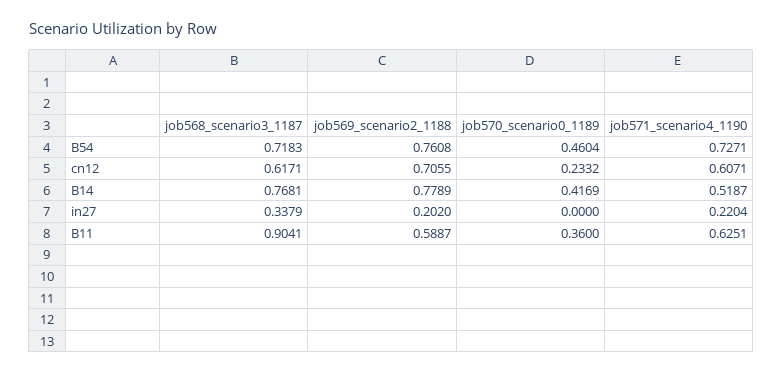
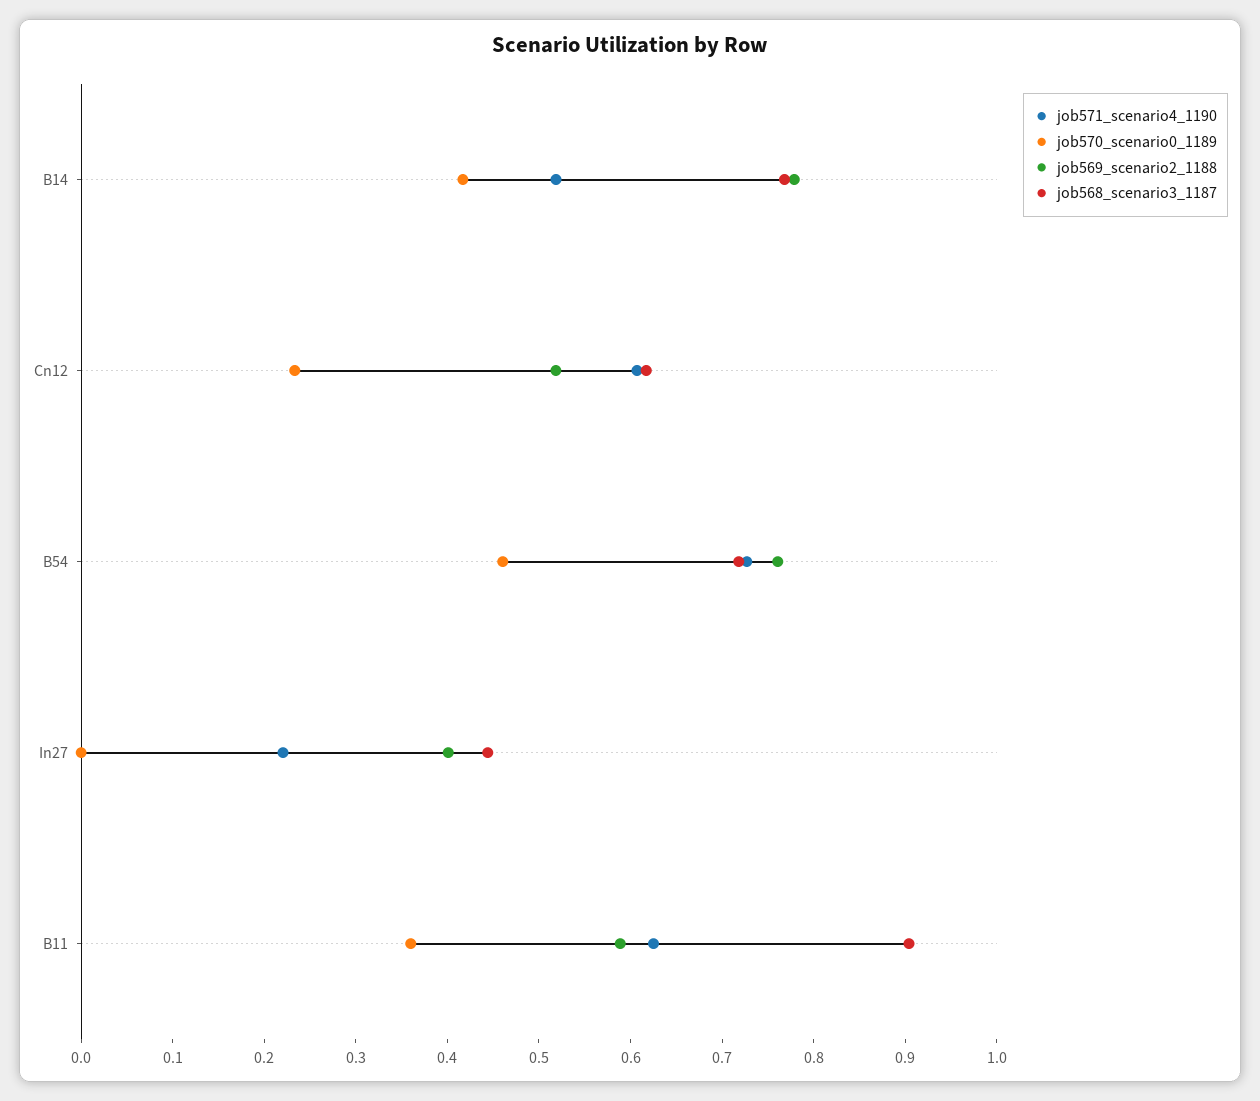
  {
    "job568_scenario3_1187": {
      "B54": 0.7183,
      "cn12": 0.6171,
      "B14": 0.7681,
-     "in27": 0.3379,
+     "in27": 0.44,
      "B11": 0.9041
    },
    "job569_scenario2_1188": {
      "B54": 0.7608,
-     "cn12": 0.7055,
+     "cn12": 0.52,
      "B14": 0.7789,
-     "in27": 0.202,
+     "in27": 0.4,
      "B11": 0.5887
    },
    "job570_scenario0_1189": {
      "B54": 0.4604,
      "cn12": 0.2332,
      "B14": 0.4169,
      "in27": 0,
      "B11": 0.36
    },
    "job571_scenario4_1190": {
      "B54": 0.7271,
      "cn12": 0.6071,
      "B14": 0.5187,
      "in27": 0.2204,
      "B11": 0.6251
    }
  }

